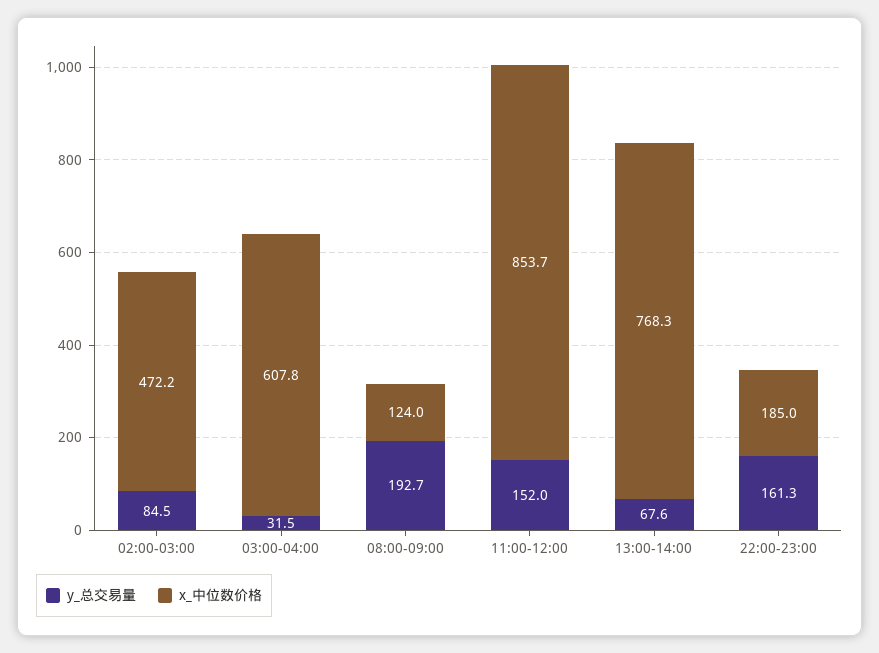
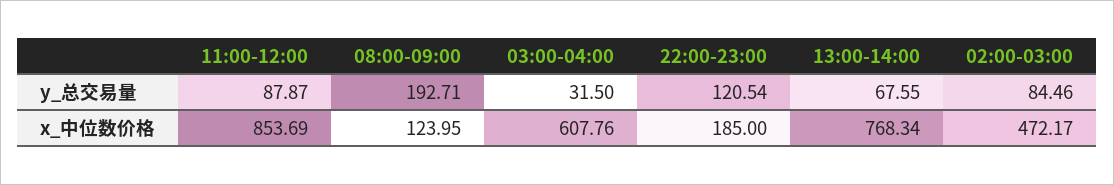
  {
    "y_总交易量": {
      "02:00-03:00": 84.46,
      "03:00-04:00": 31.5,
      "08:00-09:00": 192.71,
-     "11:00-12:00": 152,
+     "11:00-12:00": 87.87,
      "13:00-14:00": 67.55,
-     "22:00-23:00": 161.3
+     "22:00-23:00": 120.54
    },
    "x_中位数价格": {
      "02:00-03:00": 472.17,
      "03:00-04:00": 607.76,
      "08:00-09:00": 123.95,
      "11:00-12:00": 853.69,
      "13:00-14:00": 768.34,
      "22:00-23:00": 185
    }
  }

